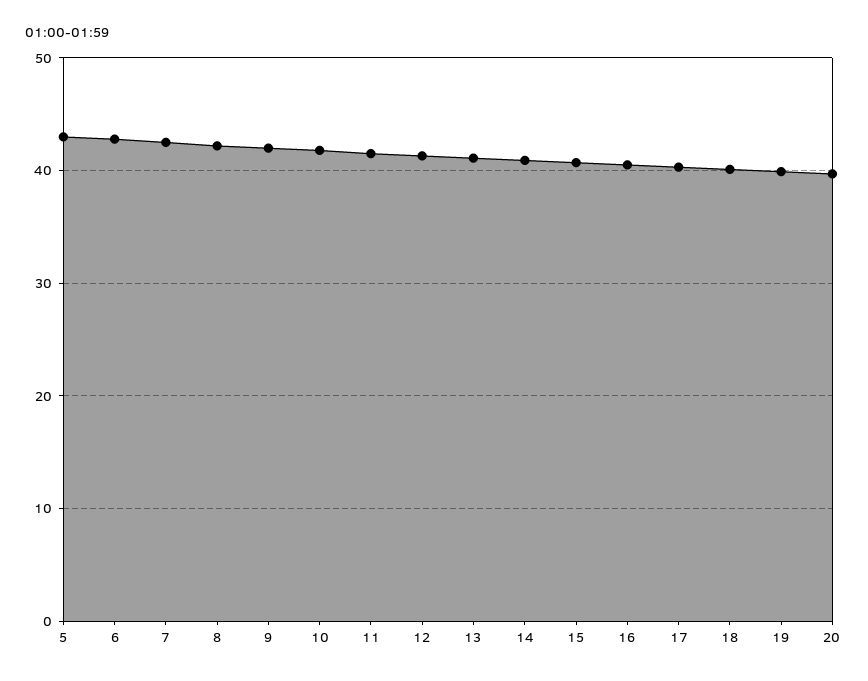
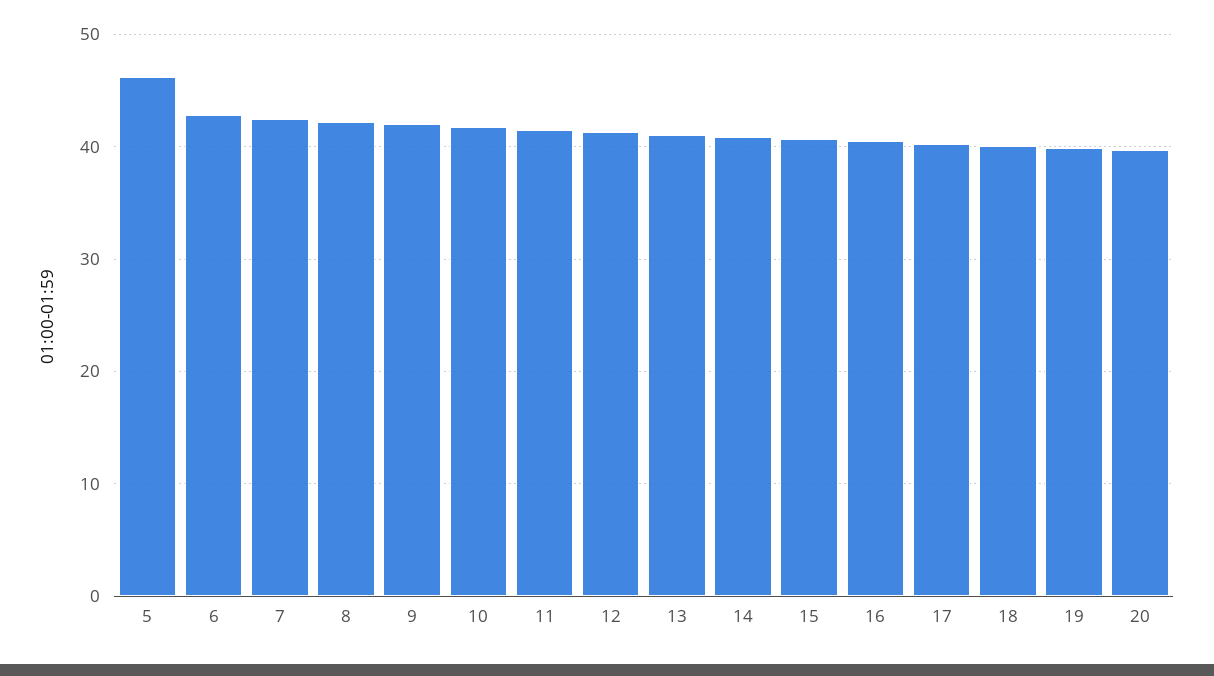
  {
-   "5": 43,
+   "5": 46,
    "6": 43,
    "7": 43,
    "8": 42,
    "9": 42,
    "10": 42,
    "11": 42,
    "12": 41,
    "13": 41,
    "14": 41,
    "15": 41,
    "16": 41,
    "17": 40,
    "18": 40,
    "19": 40,
    "20": 40
  }

